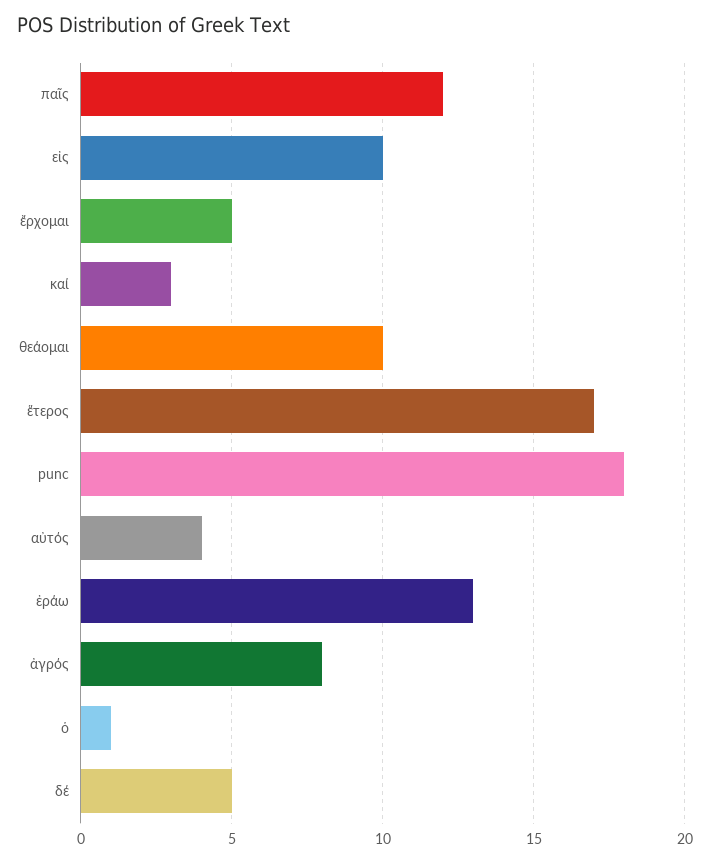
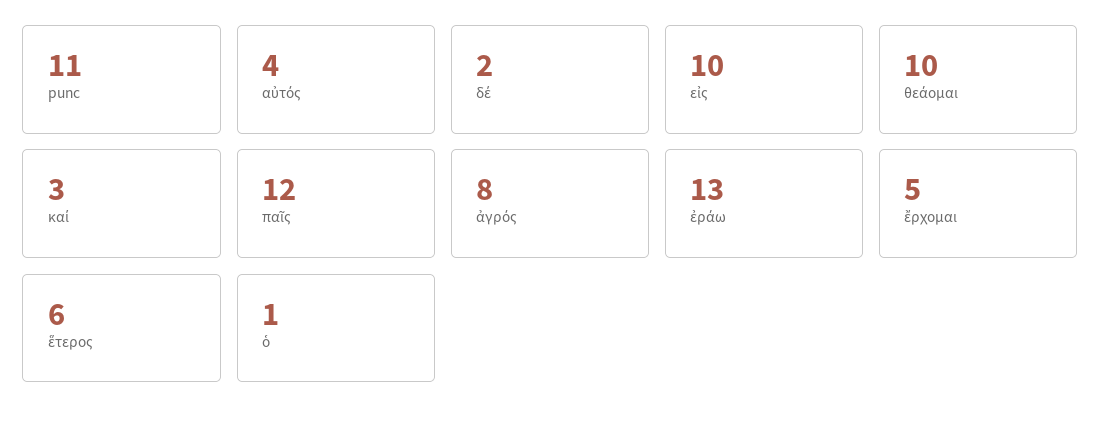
  {
    "παῖς": 12,
    "εἰς": 10,
    "ἔρχομαι": 5,
    "καί": 3,
    "θεάομαι": 10,
-   "ἕτερος": 17,
+   "ἕτερος": 6,
-   "punc": 18,
+   "punc": 11,
    "αὐτός": 4,
    "ἐράω": 13,
    "ἀγρός": 8,
    "ὁ": 1,
-   "δέ": 5
+   "δέ": 2
  }

